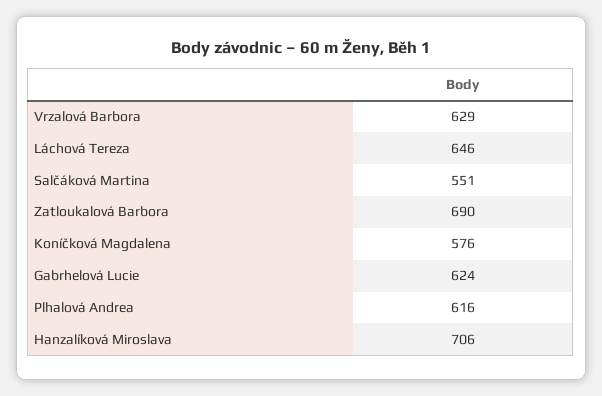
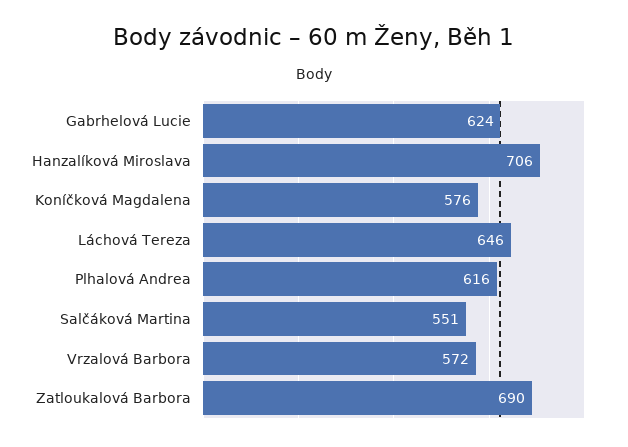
  {
-   "Vrzalová Barbora": 629,
+   "Vrzalová Barbora": 572,
    "Láchová Tereza": 646,
    "Salčáková Martina": 551,
    "Zatloukalová Barbora": 690,
    "Koníčková Magdalena": 576,
    "Gabrhelová Lucie": 624,
    "Plhalová Andrea": 616,
    "Hanzalíková Miroslava": 706
  }

